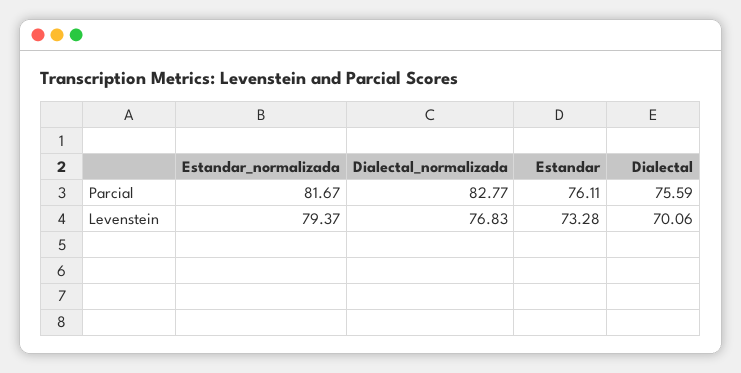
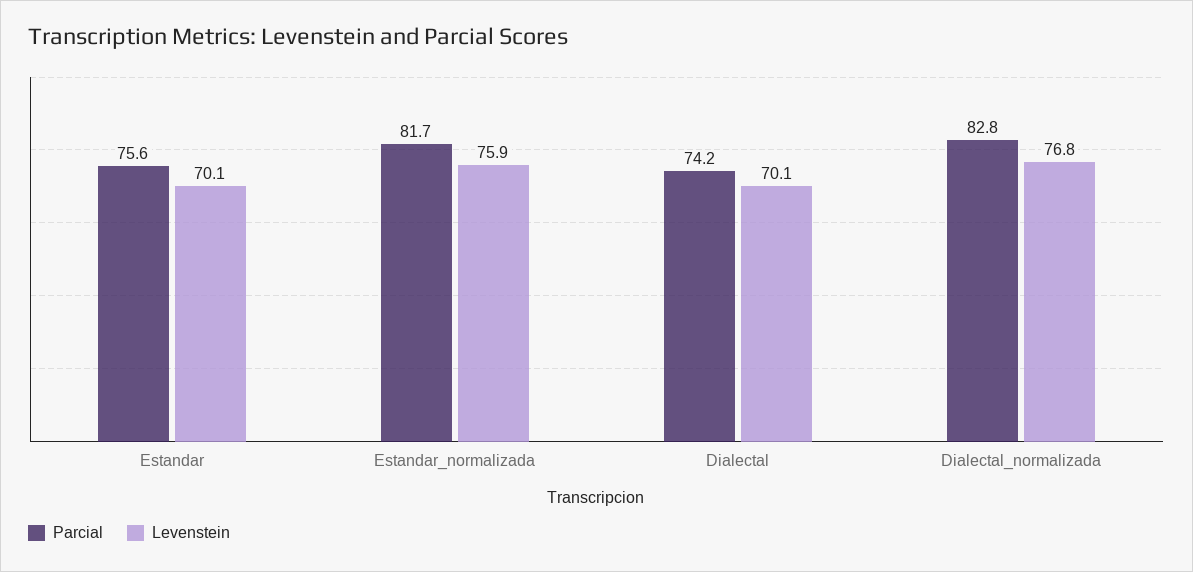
  {
    "Parcial": {
      "Estandar_normalizada": 81.67,
      "Dialectal_normalizada": 82.77,
-     "Estandar": 76.11,
+     "Estandar": 75.6,
-     "Dialectal": 75.59
+     "Dialectal": 74.2
    },
    "Levenstein": {
-     "Estandar_normalizada": 79.37,
+     "Estandar_normalizada": 75.9,
      "Dialectal_normalizada": 76.83,
-     "Estandar": 73.28,
+     "Estandar": 70.1,
      "Dialectal": 70.06
    }
  }

